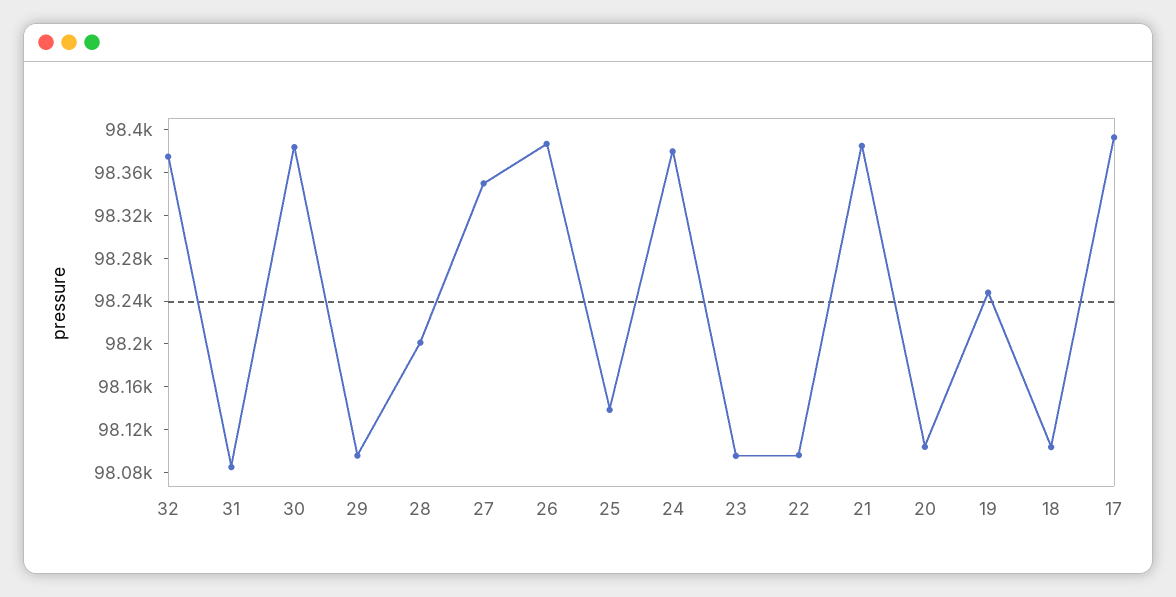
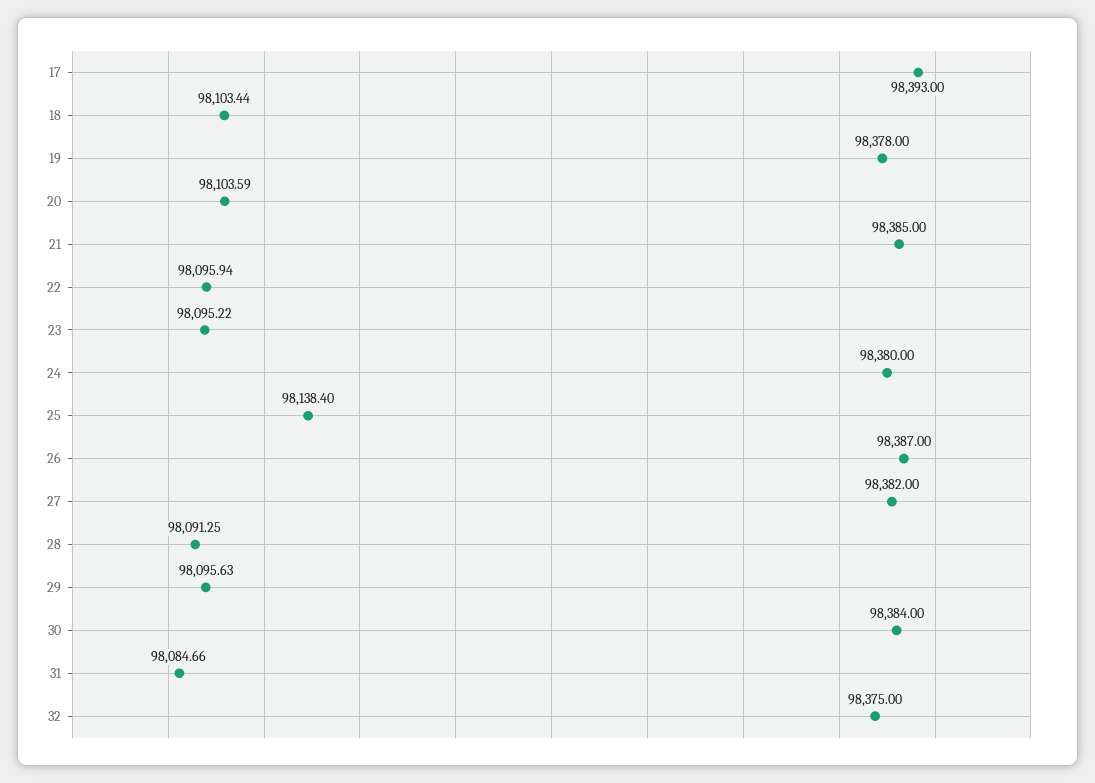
  {
    "32": 98375,
    "31": 98084.66,
    "30": 98384,
    "29": 98095.63,
-   "28": 98200,
+   "28": 98091.25,
-   "27": 98350,
+   "27": 98382,
    "26": 98387,
    "25": 98138.4,
    "24": 98380,
    "23": 98095.22,
    "22": 98095.94,
    "21": 98385,
    "20": 98103.59,
-   "19": 98250,
+   "19": 98378,
    "18": 98103.44,
    "17": 98393
  }

